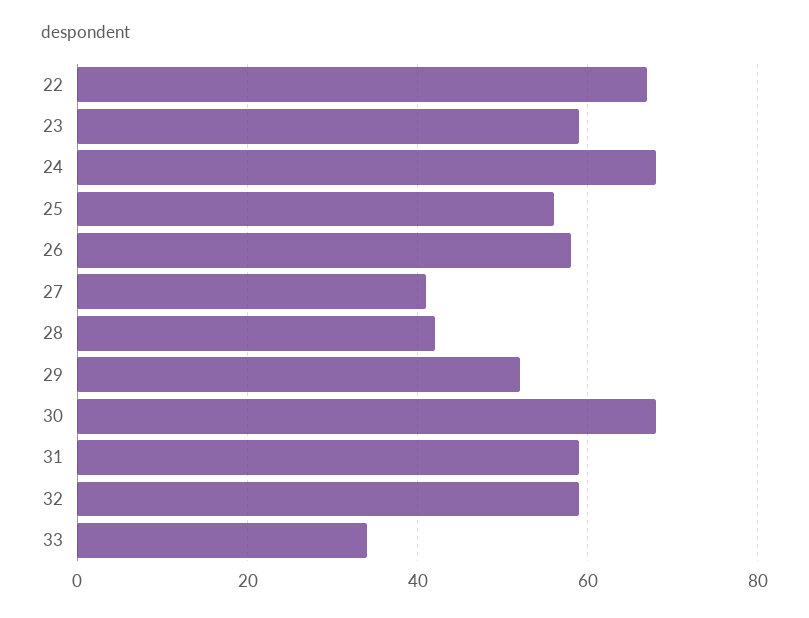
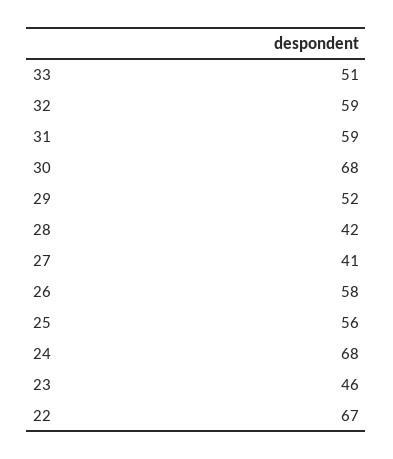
  {
    "22": 67,
-   "23": 60,
+   "23": 46,
    "24": 68,
    "25": 56,
    "26": 58,
    "27": 41,
    "28": 42,
    "29": 52,
    "30": 68,
    "31": 59,
    "32": 59,
-   "33": 35
+   "33": 51
  }

